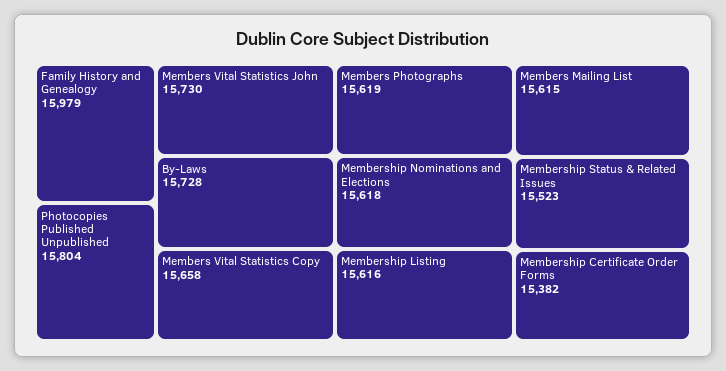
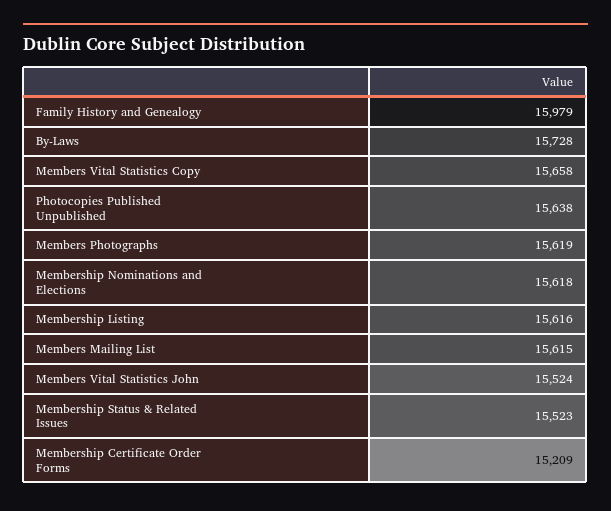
  {
    "Family History and Genealogy": 15979,
-   "Photocopies Published Unpublished": 15804,
+   "Photocopies Published Unpublished": 15638,
-   "Members Vital Statistics John": 15730,
+   "Members Vital Statistics John": 15524,
    "By-Laws": 15728,
    "Members Vital Statistics Copy": 15658,
    "Members Photographs": 15619,
    "Membership Nominations and Elections": 15618,
    "Membership Listing": 15616,
    "Members Mailing List": 15615,
    "Membership Status & Related Issues": 15523,
-   "Membership Certificate Order Forms": 15382
+   "Membership Certificate Order Forms": 15209
  }

